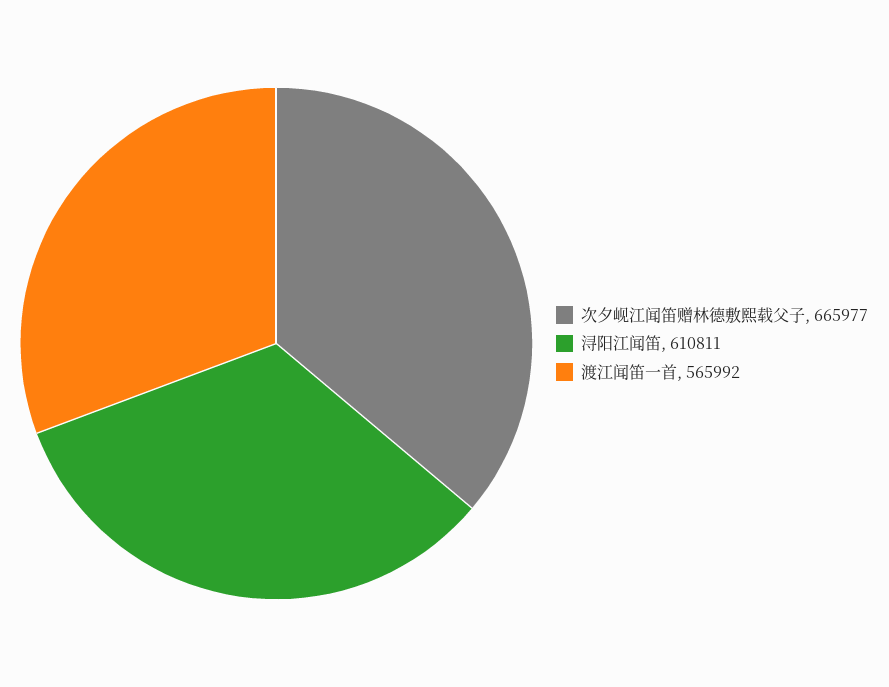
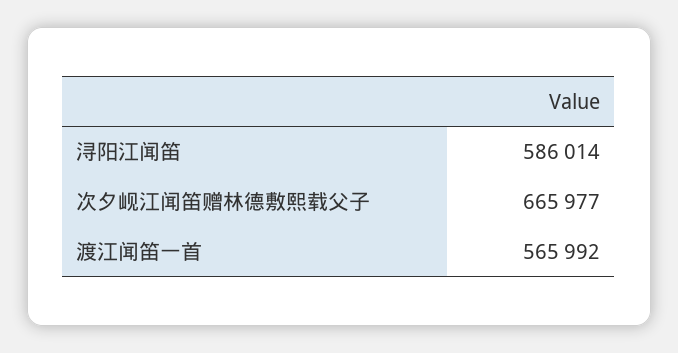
  {
    "次夕岘江闻笛赠林德敷熙载父子": 665977,
-   "浔阳江闻笛": 610811,
+   "浔阳江闻笛": 586014,
    "渡江闻笛一首": 565992
  }

